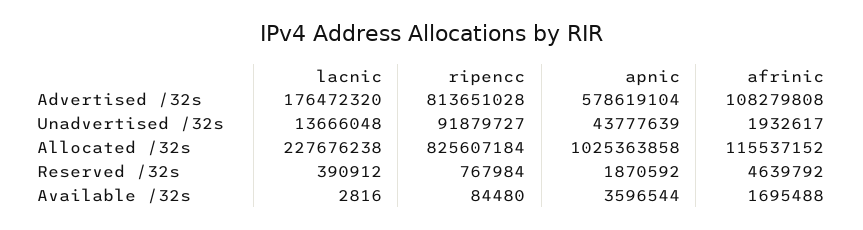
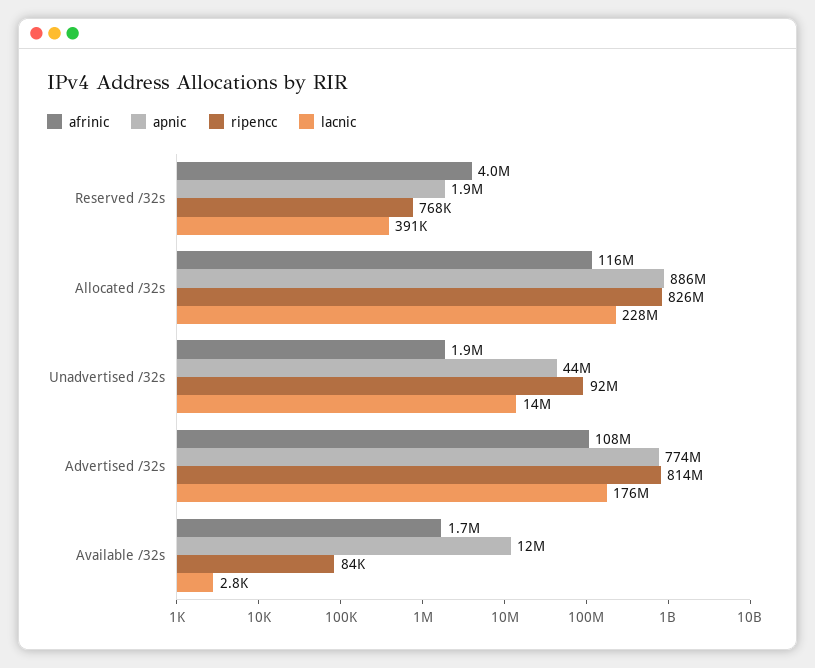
  {
    "lacnic": {
      "Advertised /32s": 176472320,
      "Unadvertised /32s": 13666048,
      "Allocated /32s": 227676238,
      "Reserved /32s": 390912,
      "Available /32s": 2816
    },
    "ripencc": {
      "Advertised /32s": 813651028,
      "Unadvertised /32s": 91879727,
      "Allocated /32s": 825607184,
      "Reserved /32s": 767984,
      "Available /32s": 84480
    },
    "apnic": {
-     "Advertised /32s": 578619104,
+     "Advertised /32s": 774000000,
      "Unadvertised /32s": 43777639,
-     "Allocated /32s": 1025363858,
+     "Allocated /32s": 886000000,
      "Reserved /32s": 1870592,
-     "Available /32s": 3596544
+     "Available /32s": 12000000
    },
    "afrinic": {
      "Advertised /32s": 108279808,
      "Unadvertised /32s": 1932617,
      "Allocated /32s": 115537152,
-     "Reserved /32s": 4639792,
+     "Reserved /32s": 4000000,
      "Available /32s": 1695488
    }
  }

